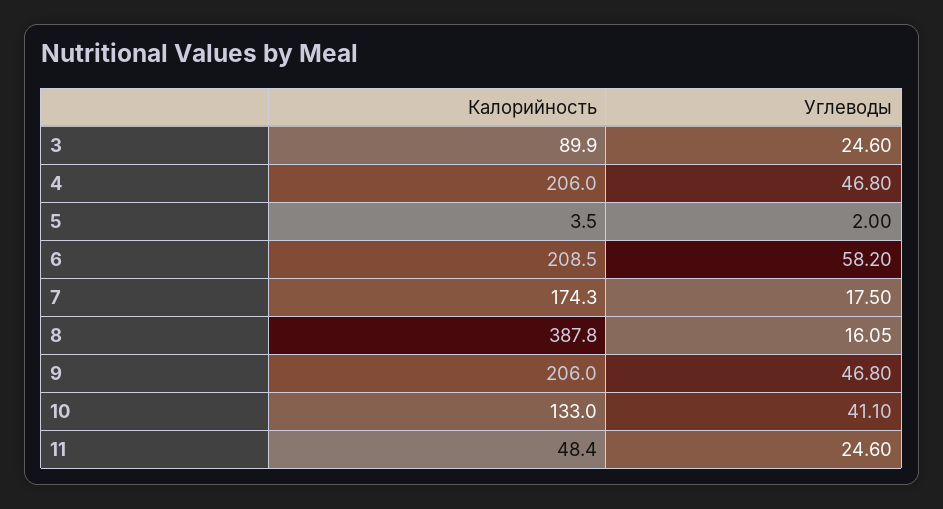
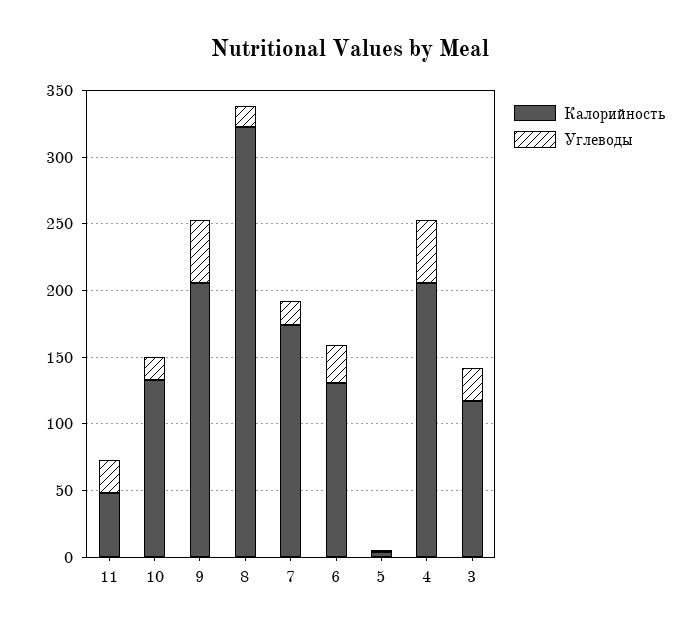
  {
    "Калорийность": {
-     "3": 89.9,
+     "3": 120,
      "4": 206,
      "5": 3.5,
-     "6": 208.5,
+     "6": 130,
      "7": 174.3,
-     "8": 387.8,
+     "8": 320,
      "9": 206,
      "10": 133,
      "11": 48.4
    },
    "Углеводы": {
      "3": 24.6,
      "4": 46.8,
      "5": 2,
-     "6": 58.2,
+     "6": 30,
      "7": 17.5,
      "8": 16.05,
      "9": 46.8,
-     "10": 41.1,
+     "10": 20,
      "11": 24.6
    }
  }

